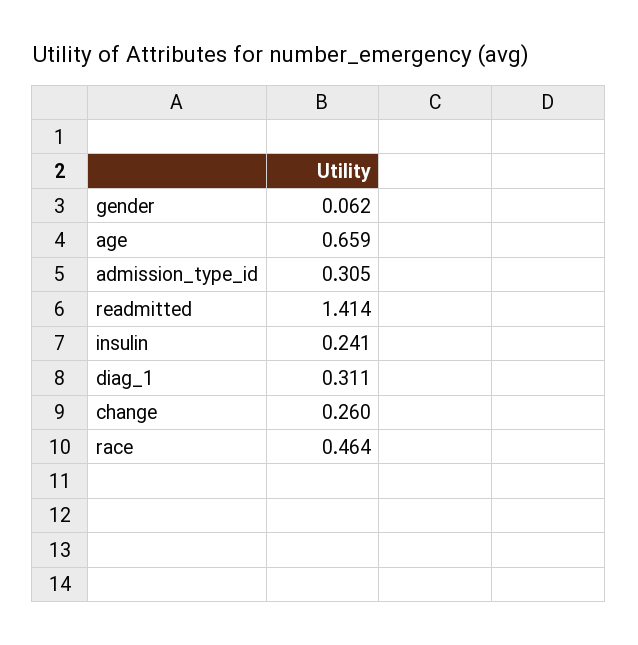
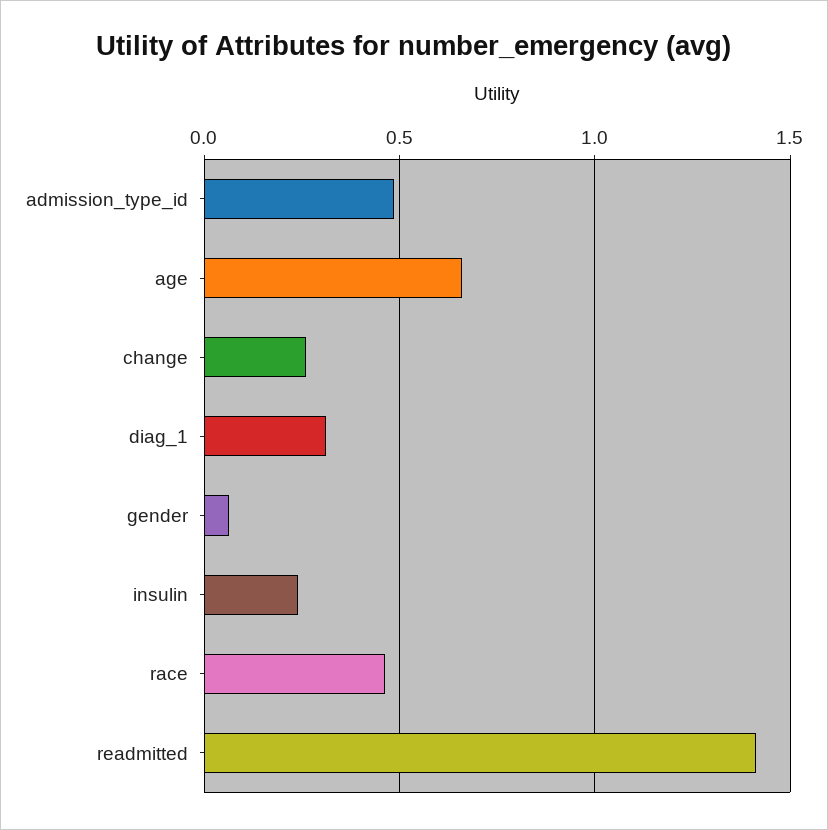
  {
    "gender": 0.062,
    "age": 0.659,
-   "admission_type_id": 0.305,
+   "admission_type_id": 0.5,
    "readmitted": 1.414,
    "insulin": 0.241,
    "diag_1": 0.311,
    "change": 0.26,
    "race": 0.464
  }

